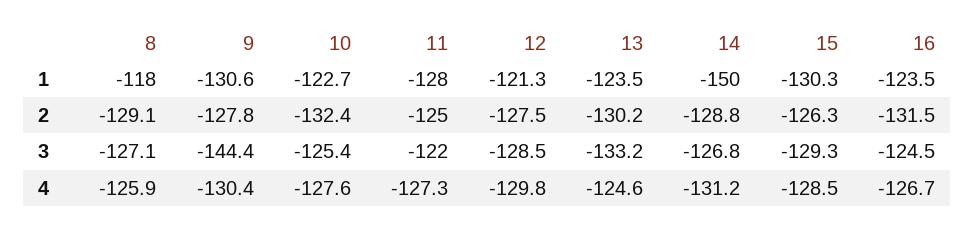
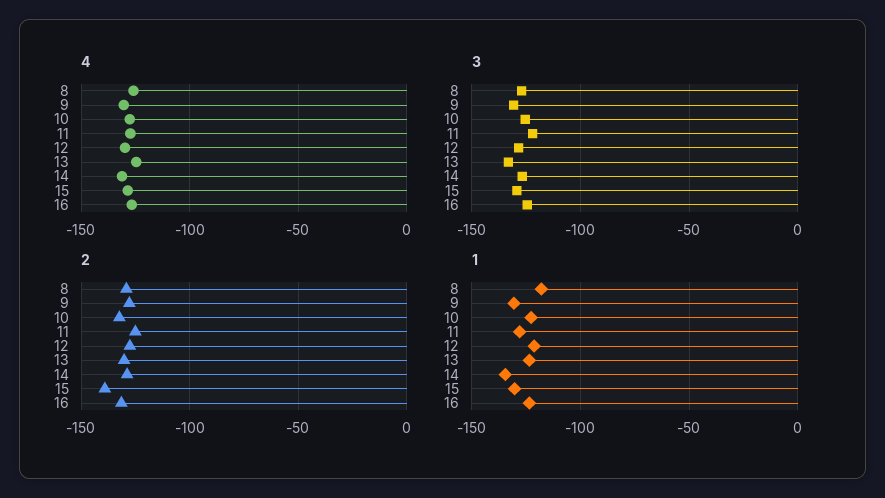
  {
    "1": {
      "8": -118,
      "9": -130.6,
      "10": -122.7,
      "11": -128,
      "12": -121.3,
      "13": -123.5,
-     "14": -150,
+     "14": -135,
      "15": -130.3,
      "16": -123.5
    },
    "2": {
      "8": -129.1,
      "9": -127.8,
      "10": -132.4,
      "11": -125,
      "12": -127.5,
      "13": -130.2,
      "14": -128.8,
-     "15": -126.3,
+     "15": -140,
      "16": -131.5
    },
    "3": {
      "8": -127.1,
-     "9": -144.4,
+     "9": -130,
      "10": -125.4,
      "11": -122,
      "12": -128.5,
      "13": -133.2,
      "14": -126.8,
      "15": -129.3,
      "16": -124.5
    },
    "4": {
      "8": -125.9,
      "9": -130.4,
      "10": -127.6,
      "11": -127.3,
      "12": -129.8,
      "13": -124.6,
      "14": -131.2,
      "15": -128.5,
      "16": -126.7
    }
  }

